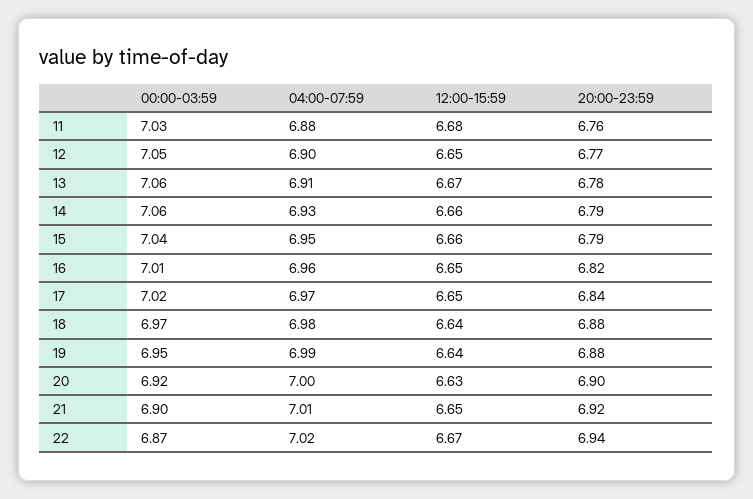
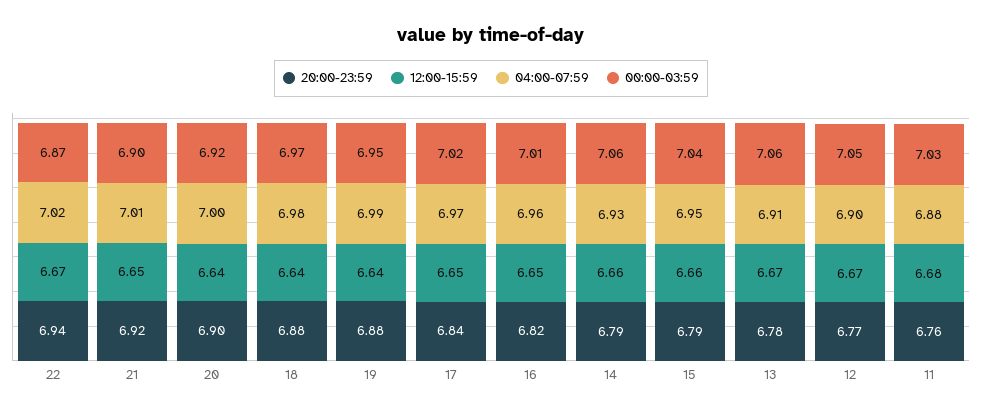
  {
    "00:00-03:59": {
      "11": 7.03,
      "12": 7.05,
      "13": 7.06,
      "14": 7.06,
      "15": 7.04,
      "16": 7.01,
      "17": 7.02,
      "18": 6.97,
      "19": 6.95,
      "20": 6.92,
      "21": 6.9,
      "22": 6.87
    },
    "04:00-07:59": {
      "11": 6.88,
      "12": 6.9,
      "13": 6.91,
      "14": 6.93,
      "15": 6.95,
      "16": 6.96,
      "17": 6.97,
      "18": 6.98,
      "19": 6.99,
      "20": 7,
      "21": 7.01,
      "22": 7.02
    },
    "12:00-15:59": {
      "11": 6.68,
-     "12": 6.65,
+     "12": 6.67,
      "13": 6.67,
      "14": 6.66,
      "15": 6.66,
      "16": 6.65,
      "17": 6.65,
      "18": 6.64,
      "19": 6.64,
-     "20": 6.63,
+     "20": 6.64,
      "21": 6.65,
      "22": 6.67
    },
    "20:00-23:59": {
      "11": 6.76,
      "12": 6.77,
      "13": 6.78,
      "14": 6.79,
      "15": 6.79,
      "16": 6.82,
      "17": 6.84,
      "18": 6.88,
      "19": 6.88,
      "20": 6.9,
      "21": 6.92,
      "22": 6.94
    }
  }

